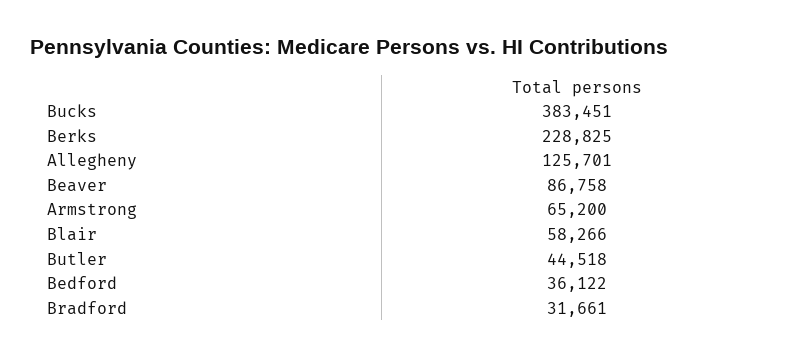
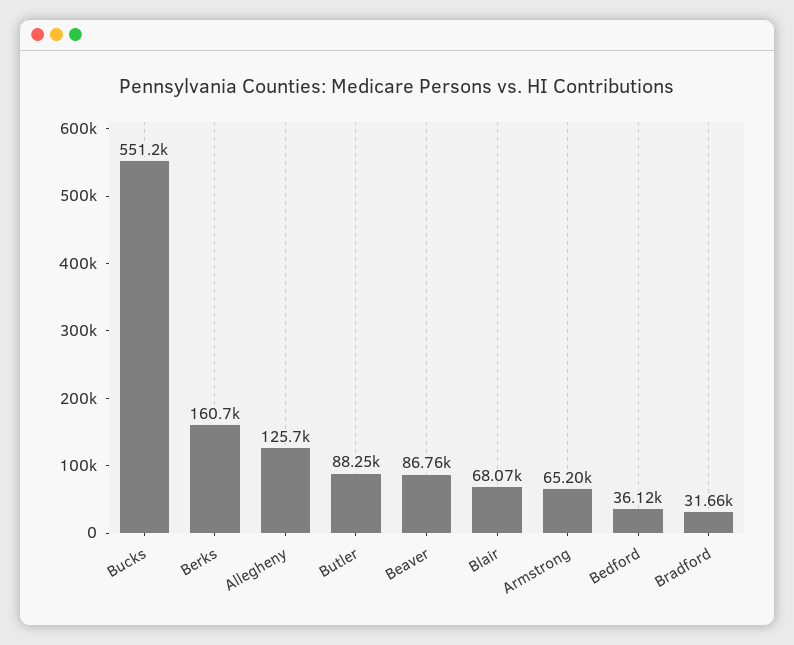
  {
-   "Bucks": 383451,
+   "Bucks": 551200,
-   "Berks": 228825,
+   "Berks": 160700,
    "Allegheny": 125701,
    "Beaver": 86758,
    "Armstrong": 65200,
-   "Blair": 58266,
+   "Blair": 68070,
-   "Butler": 44518,
+   "Butler": 88250,
    "Bedford": 36122,
    "Bradford": 31661
  }

